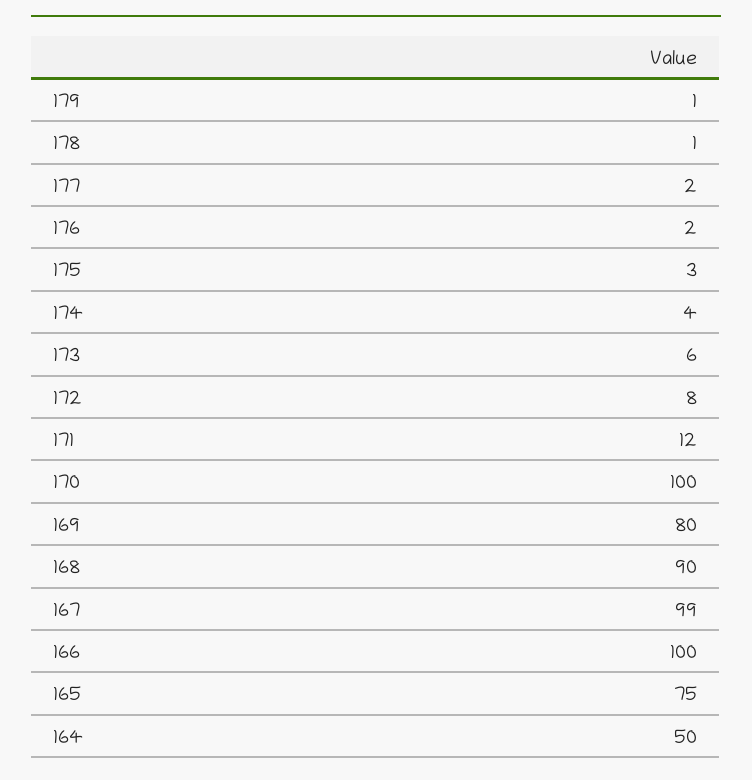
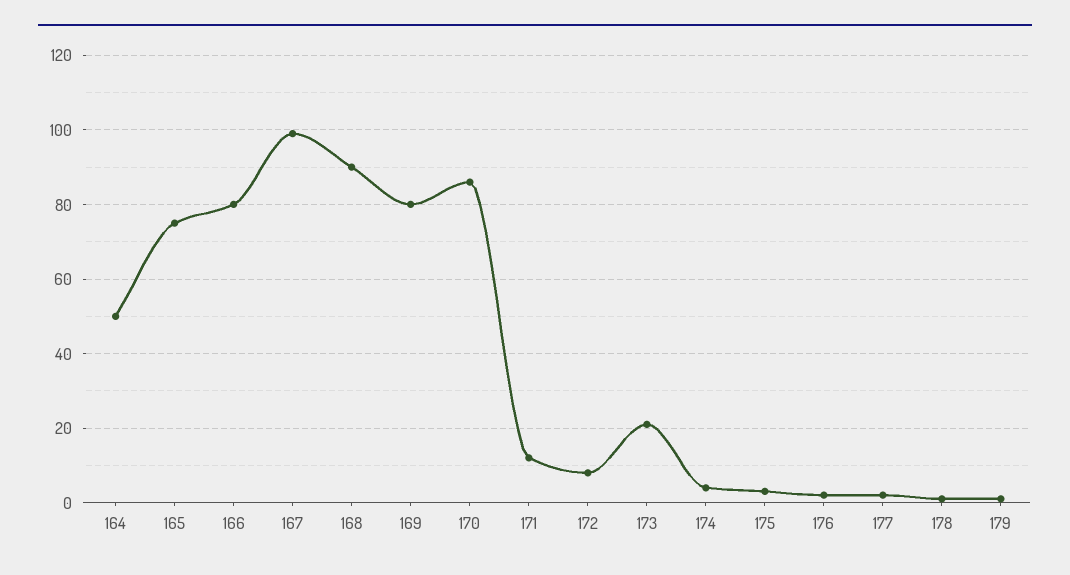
  {
    "179": 1,
    "178": 1,
    "177": 2,
    "176": 2,
    "175": 3,
    "174": 4,
-   "173": 6,
+   "173": 20,
    "172": 8,
    "171": 12,
-   "170": 100,
+   "170": 85,
    "169": 80,
    "168": 90,
    "167": 99,
-   "166": 100,
+   "166": 80,
    "165": 75,
    "164": 50
  }

